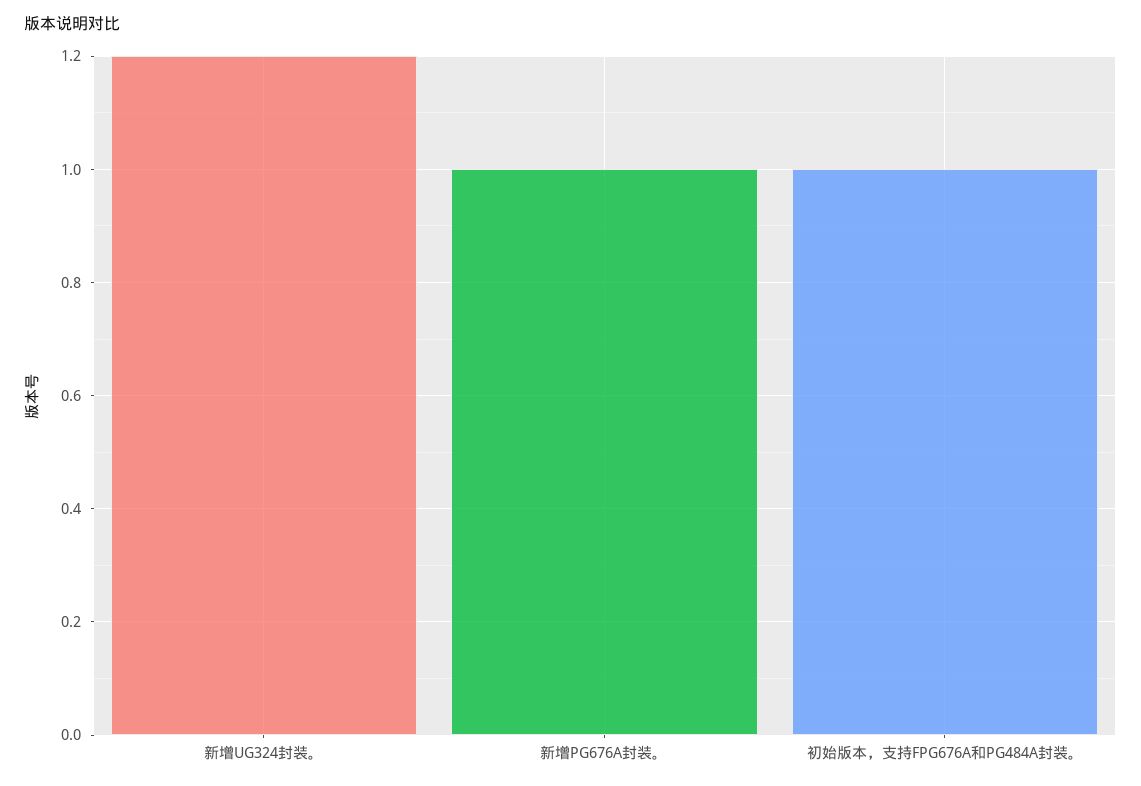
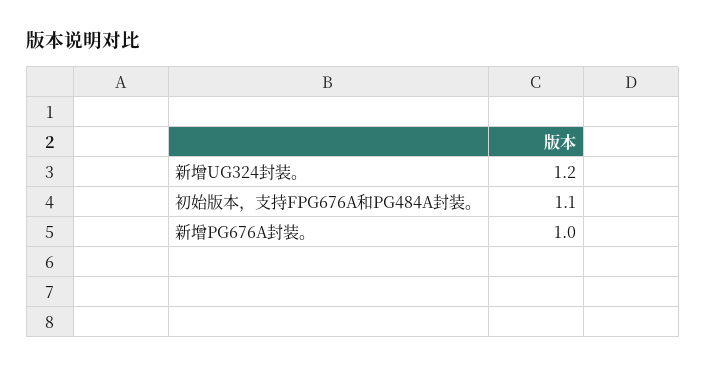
  {
    "新增UG324封装。": 1.2,
    "新增PG676A封装。": 1,
-   "初始版本，支持FPG676A和PG484A封装。": 1
+   "初始版本，支持FPG676A和PG484A封装。": 1.1
  }

